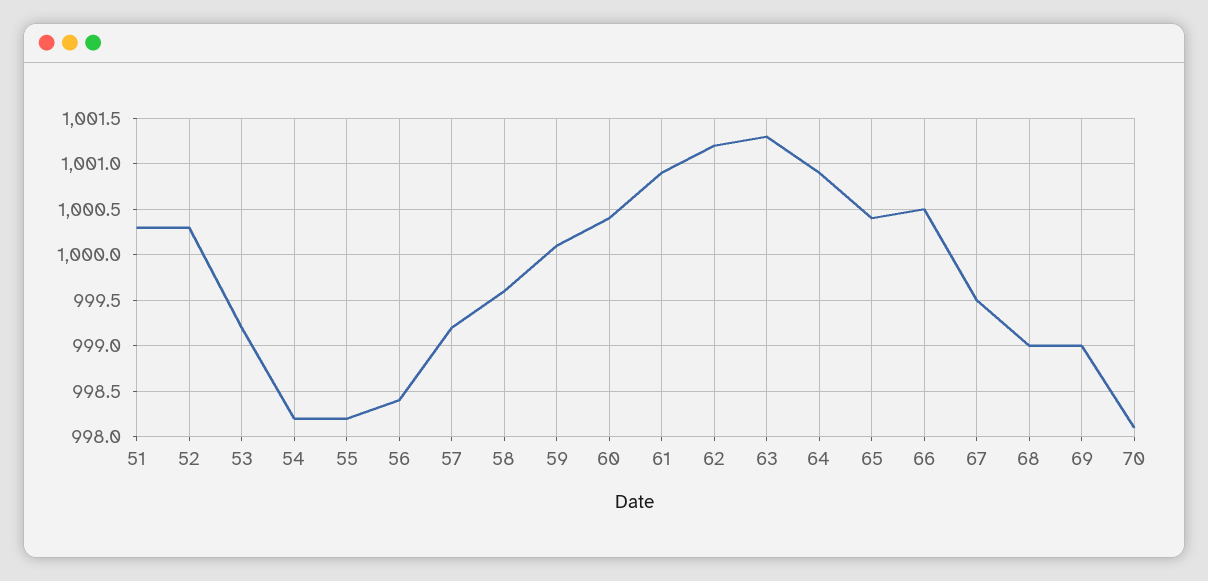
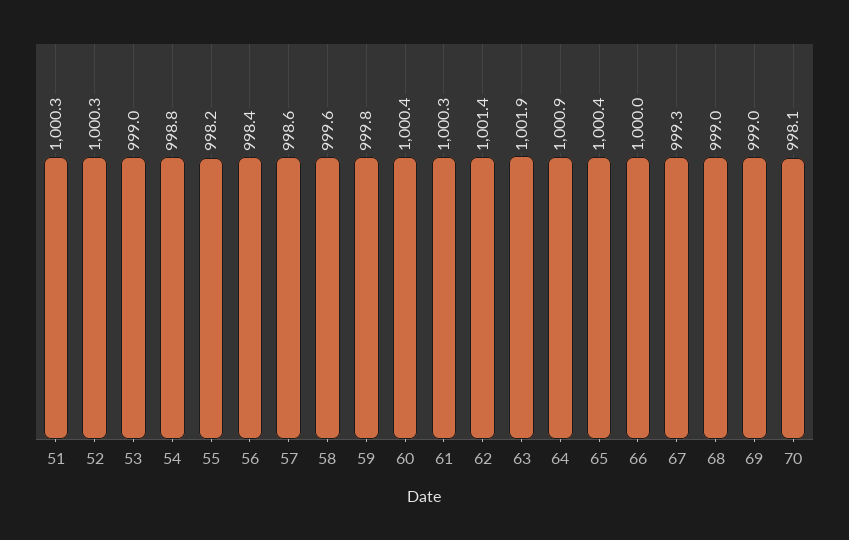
  {
    "51": 1000.3,
    "52": 1000.3,
-   "53": 999.2,
+   "53": 999,
-   "54": 998.2,
+   "54": 998.8,
    "55": 998.2,
    "56": 998.4,
-   "57": 999.2,
+   "57": 998.6,
    "58": 999.6,
-   "59": 1000.1,
+   "59": 999.8,
    "60": 1000.4,
-   "61": 1000.9,
+   "61": 1000.3,
-   "62": 1001.2,
+   "62": 1001.4,
-   "63": 1001.3,
+   "63": 1001.9,
    "64": 1000.9,
    "65": 1000.4,
-   "66": 1000.5,
+   "66": 1000,
-   "67": 999.5,
+   "67": 999.3,
    "68": 999,
    "69": 999,
    "70": 998.1
  }

